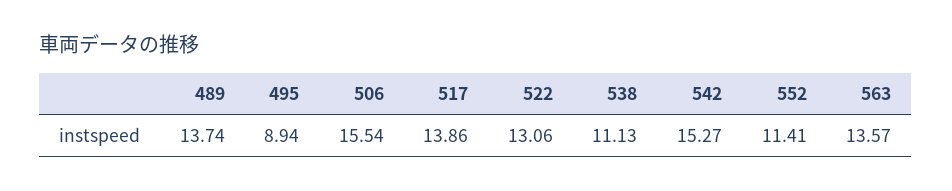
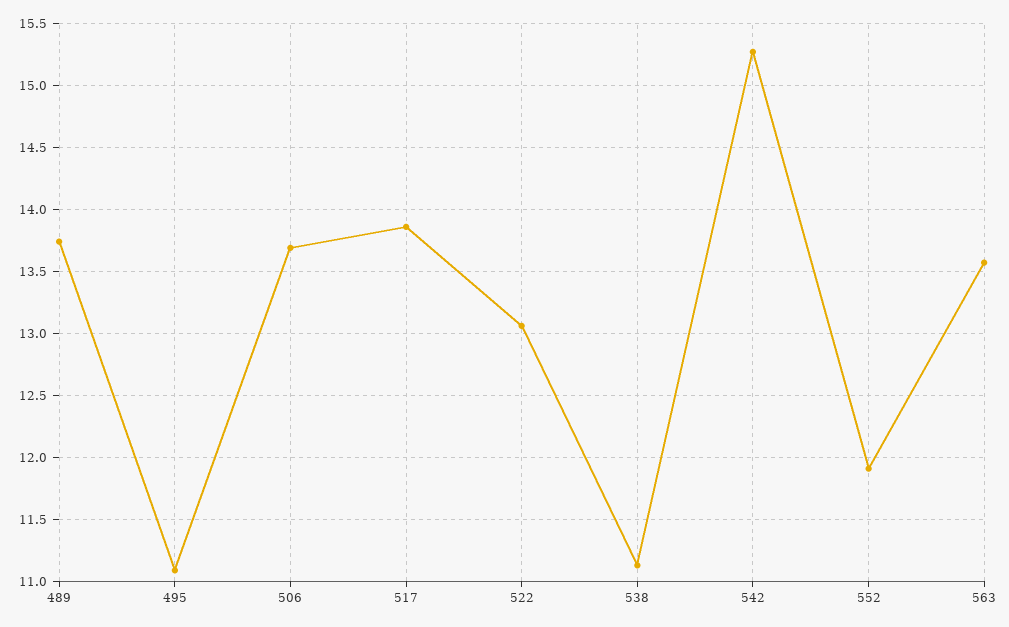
  {
    "489": 13.74,
-   "495": 8.94,
+   "495": 11.1,
-   "506": 15.54,
+   "506": 13.7,
    "517": 13.86,
    "522": 13.06,
    "538": 11.13,
    "542": 15.27,
-   "552": 11.41,
+   "552": 11.9,
    "563": 13.57
  }

